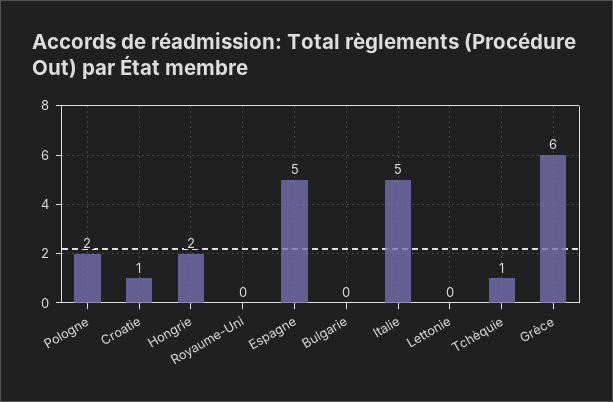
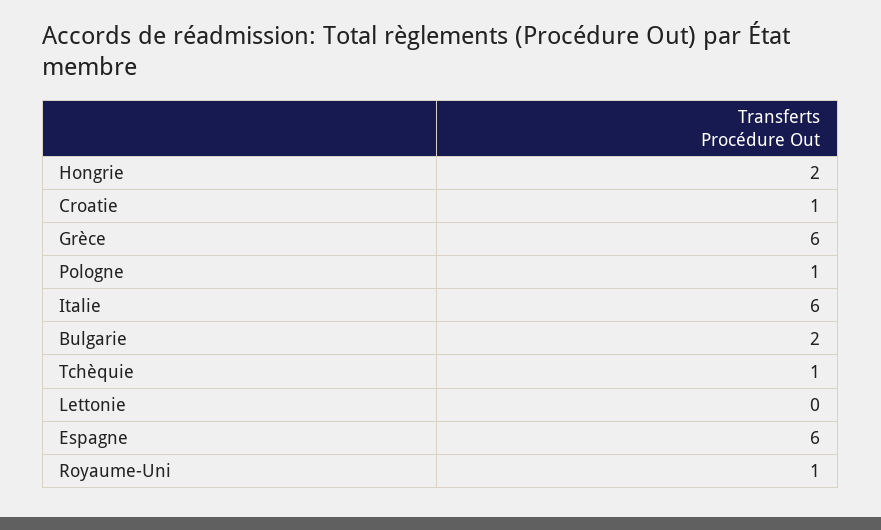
  {
-   "Pologne": 2,
+   "Pologne": 1,
    "Croatie": 1,
    "Hongrie": 2,
-   "Royaume-Uni": 0,
+   "Royaume-Uni": 1,
-   "Espagne": 5,
+   "Espagne": 6,
-   "Bulgarie": 0,
+   "Bulgarie": 2,
-   "Italie": 5,
+   "Italie": 6,
    "Lettonie": 0,
    "Tchèquie": 1,
    "Grèce": 6
  }

